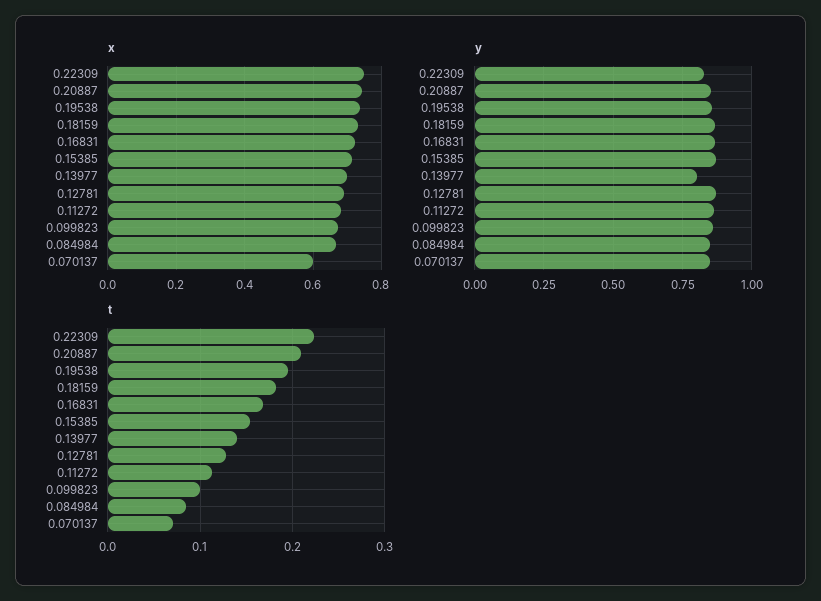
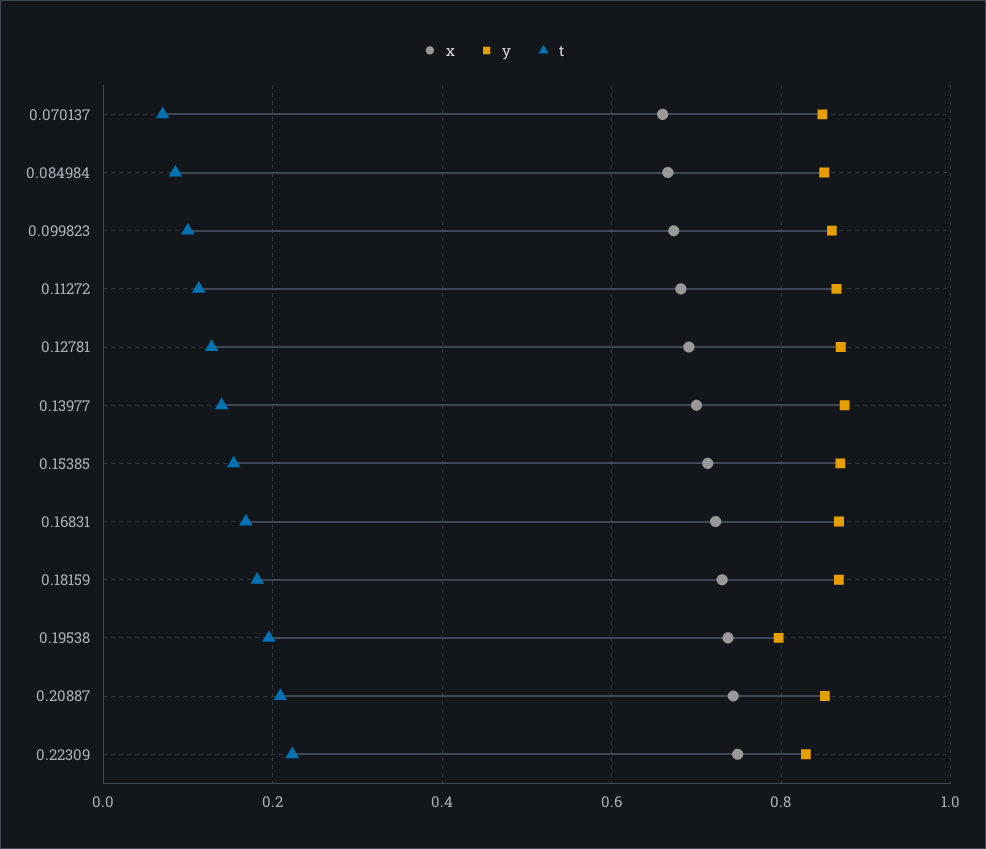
  {
    "x": {
      "0.22309": 0.74,
      "0.20887": 0.74,
      "0.19538": 0.74,
      "0.18159": 0.74,
      "0.16831": 0.72,
      "0.15385": 0.72,
      "0.13977": 0.7,
      "0.12781": 0.7,
      "0.11272": 0.68,
      "0.099823": 0.68,
      "0.084984": 0.66,
-     "0.070137": 0.6
+     "0.070137": 0.66
    },
    "y": {
      "0.22309": 0.82,
      "0.20887": 0.86,
-     "0.19538": 0.85,
+     "0.19538": 0.8,
      "0.18159": 0.86,
      "0.16831": 0.86,
      "0.15385": 0.86,
-     "0.13977": 0.8,
+     "0.13977": 0.88,
      "0.12781": 0.88,
      "0.11272": 0.86,
      "0.099823": 0.86,
      "0.084984": 0.86,
      "0.070137": 0.84
    },
    "t": {
      "0.22309": 0.22,
      "0.20887": 0.21,
      "0.19538": 0.2,
      "0.18159": 0.18,
      "0.16831": 0.17,
      "0.15385": 0.15,
      "0.13977": 0.14,
      "0.12781": 0.13,
      "0.11272": 0.11,
      "0.099823": 0.1,
      "0.084984": 0.09,
      "0.070137": 0.07
    }
  }

